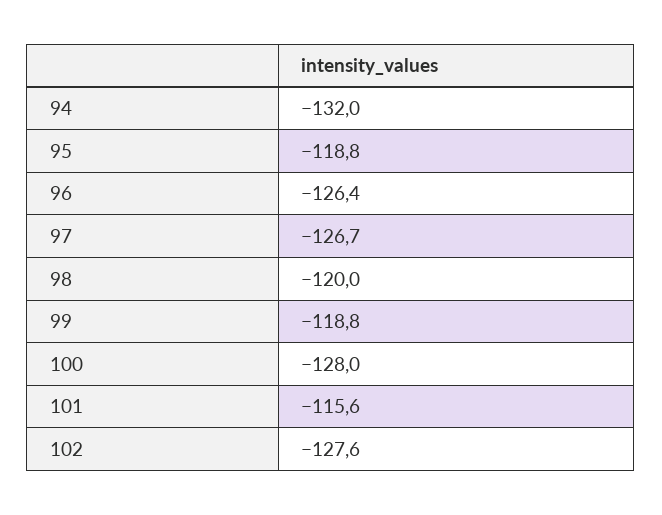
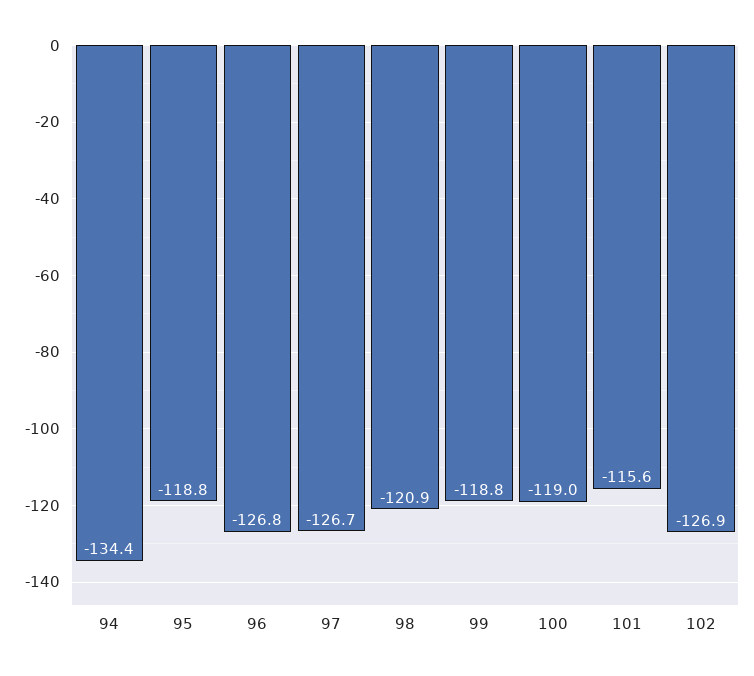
  {
-   "94": -132,
+   "94": -134.4,
    "95": -118.8,
-   "96": -126.4,
+   "96": -126.8,
    "97": -126.7,
-   "98": -120,
+   "98": -120.9,
    "99": -118.8,
-   "100": -128,
+   "100": -119,
    "101": -115.6,
-   "102": -127.6
+   "102": -126.9
  }

